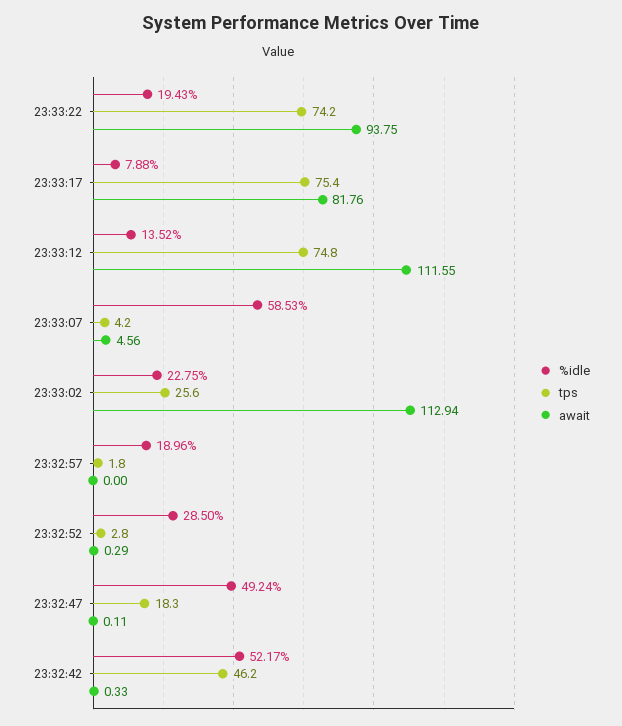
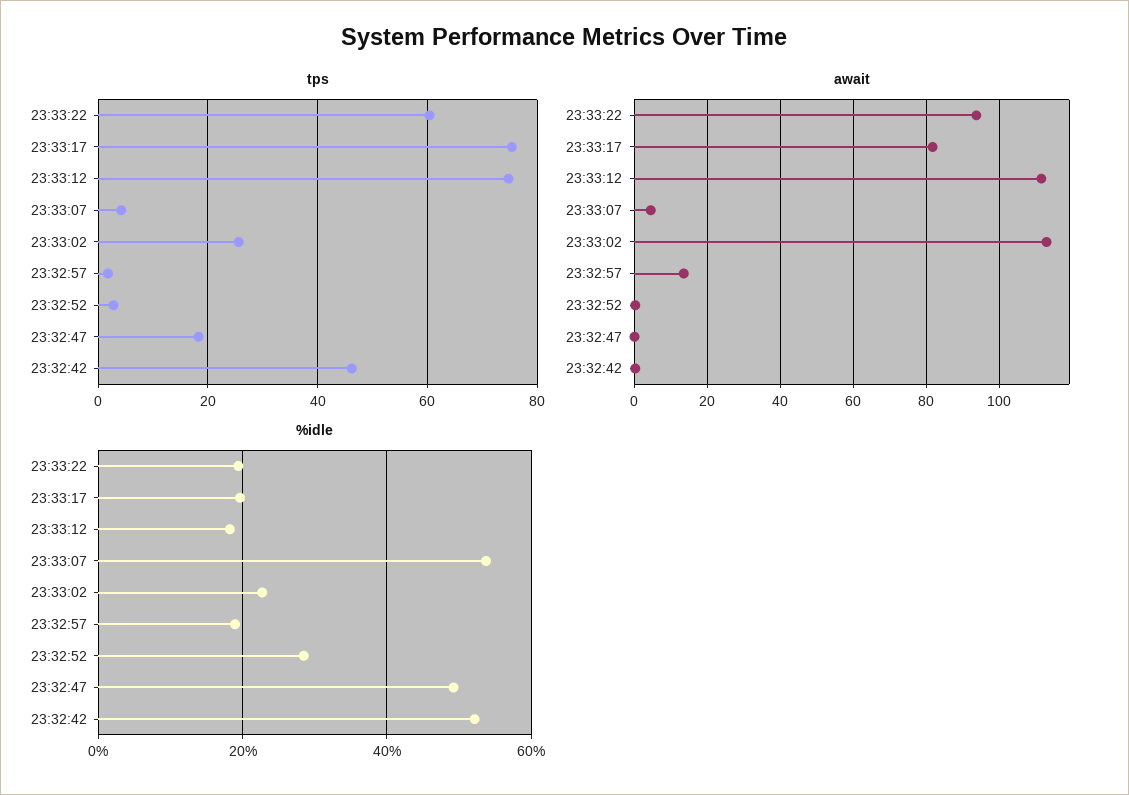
  {
    "%idle": {
      "23:33:22": 19.43,
-     "23:33:17": 7.88,
+     "23:33:17": 20,
-     "23:33:12": 13.52,
+     "23:33:12": 18,
-     "23:33:07": 58.53,
+     "23:33:07": 54,
      "23:33:02": 22.75,
      "23:32:57": 18.96,
      "23:32:52": 28.5,
      "23:32:47": 49.24,
      "23:32:42": 52.17
    },
    "tps": {
-     "23:33:22": 74.2,
+     "23:33:22": 60,
      "23:33:17": 75.4,
      "23:33:12": 74.8,
      "23:33:07": 4.2,
      "23:33:02": 25.6,
      "23:32:57": 1.8,
      "23:32:52": 2.8,
      "23:32:47": 18.3,
      "23:32:42": 46.2
    },
    "await": {
      "23:33:22": 93.75,
      "23:33:17": 81.76,
      "23:33:12": 111.55,
      "23:33:07": 4.56,
      "23:33:02": 112.94,
-     "23:32:57": 0,
+     "23:32:57": 14,
      "23:32:52": 0.29,
      "23:32:47": 0.11,
      "23:32:42": 0.33
    }
  }

